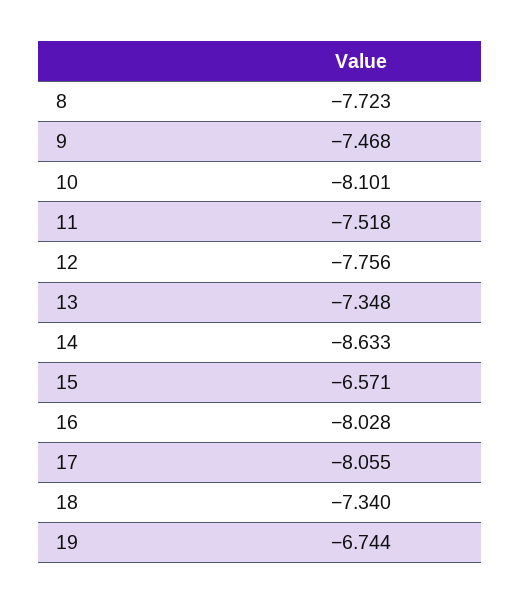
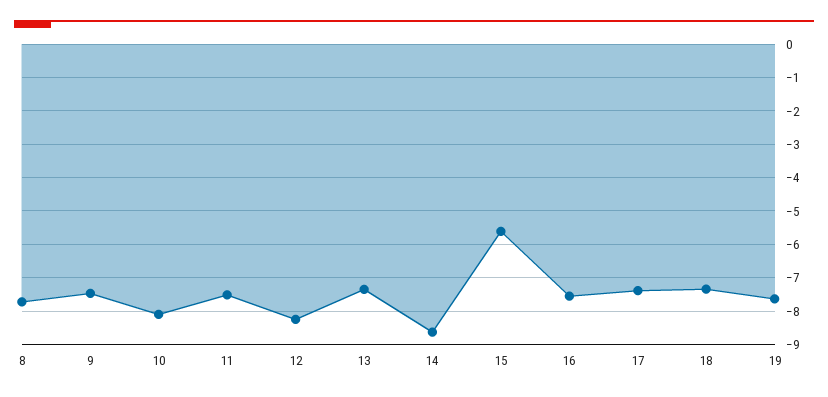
  {
    "8": -7.723,
    "9": -7.468,
    "10": -8.101,
    "11": -7.518,
-   "12": -7.756,
+   "12": -8.2,
    "13": -7.348,
    "14": -8.633,
-   "15": -6.571,
+   "15": -5.6,
-   "16": -8.028,
+   "16": -7.6,
-   "17": -8.055,
+   "17": -7.4,
    "18": -7.34,
-   "19": -6.744
+   "19": -7.6
  }

